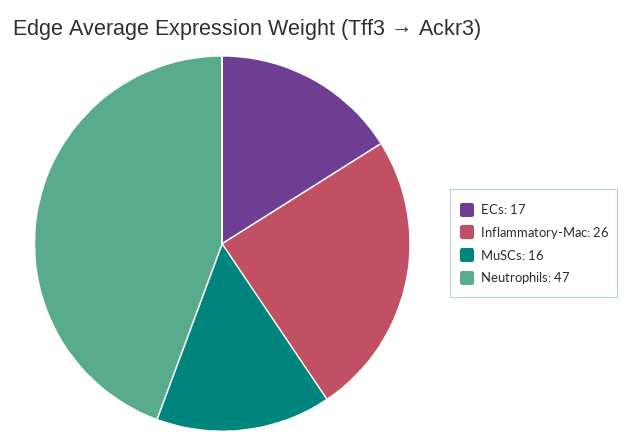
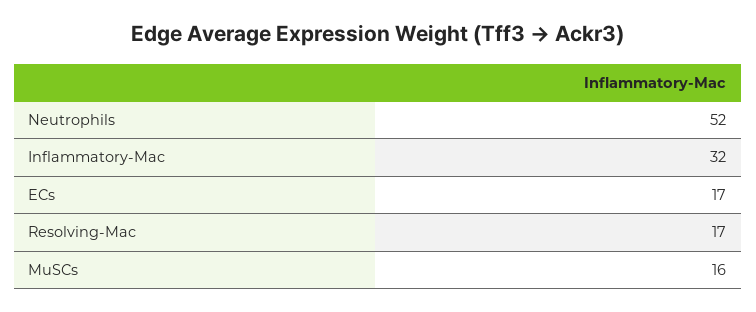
  {
    "ECs": 17,
-   "Inflammatory-Mac": 26,
+   "Inflammatory-Mac": 32,
    "MuSCs": 16,
-   "Neutrophils": 47
+   "Neutrophils": 52,
+   "Resolving-Mac": 17
  }

